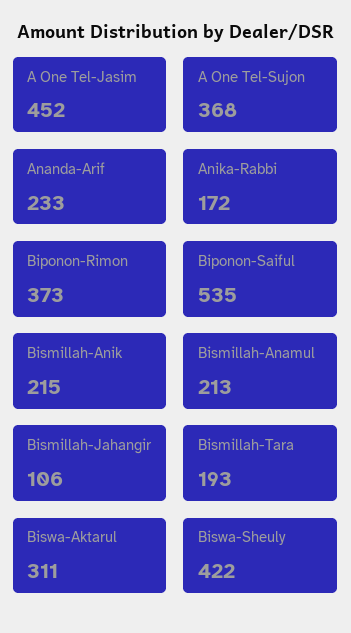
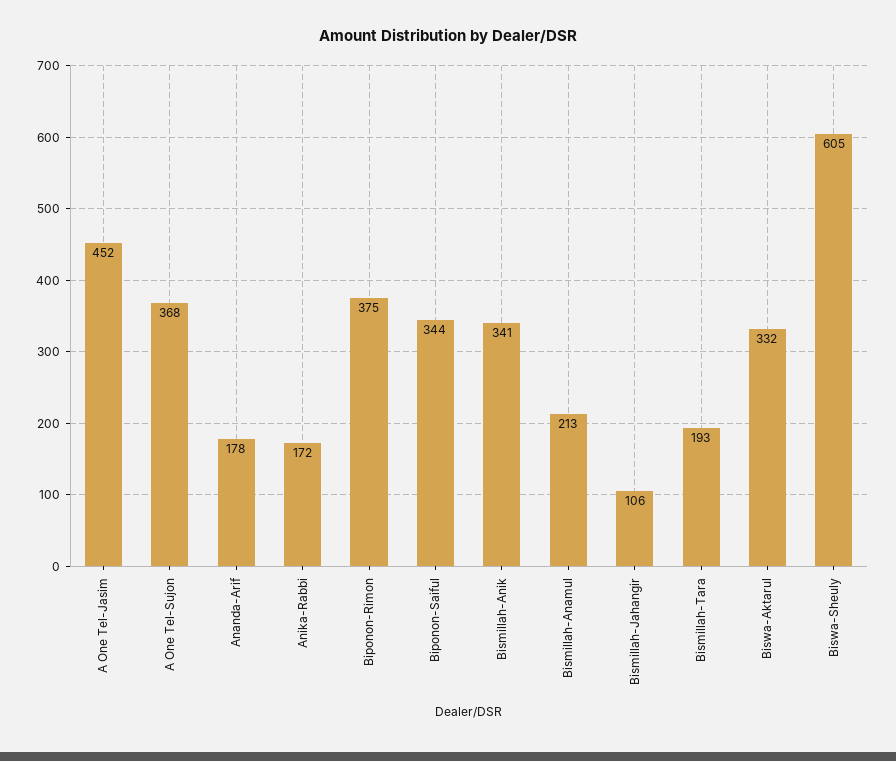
  {
    "A One Tel-Jasim": 452,
    "A One Tel-Sujon": 368,
-   "Ananda-Arif": 233,
+   "Ananda-Arif": 178,
    "Anika-Rabbi": 172,
-   "Biponon-Rimon": 373,
+   "Biponon-Rimon": 375,
-   "Biponon-Saiful": 535,
+   "Biponon-Saiful": 344,
-   "Bismillah-Anik": 215,
+   "Bismillah-Anik": 341,
    "Bismillah-Anamul": 213,
    "Bismillah-Jahangir": 106,
    "Bismillah-Tara": 193,
-   "Biswa-Aktarul": 311,
+   "Biswa-Aktarul": 332,
-   "Biswa-Sheuly": 422
+   "Biswa-Sheuly": 605
  }

